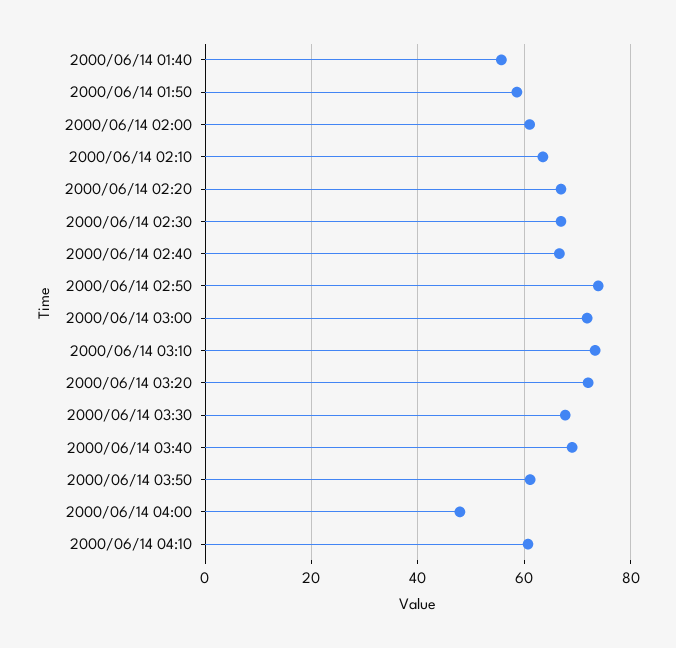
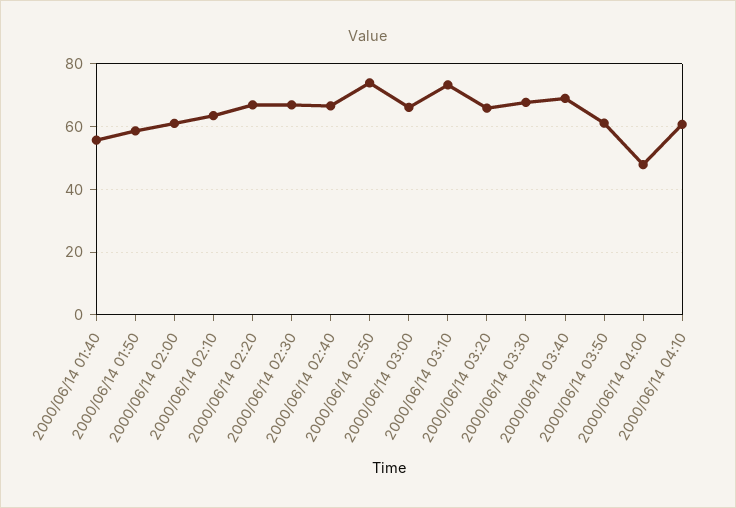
  {
    "2000/06/14 01:40": 56,
    "2000/06/14 01:50": 58,
    "2000/06/14 02:00": 62,
    "2000/06/14 02:10": 64,
    "2000/06/14 02:20": 66,
    "2000/06/14 02:30": 66,
    "2000/06/14 02:40": 66,
    "2000/06/14 02:50": 74,
-   "2000/06/14 03:00": 72,
+   "2000/06/14 03:00": 66,
    "2000/06/14 03:10": 74,
-   "2000/06/14 03:20": 72,
+   "2000/06/14 03:20": 66,
    "2000/06/14 03:30": 68,
    "2000/06/14 03:40": 70,
    "2000/06/14 03:50": 62,
    "2000/06/14 04:00": 48,
    "2000/06/14 04:10": 60
  }

